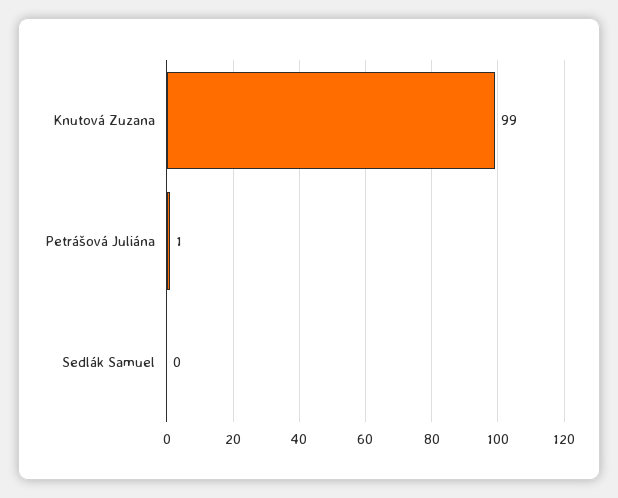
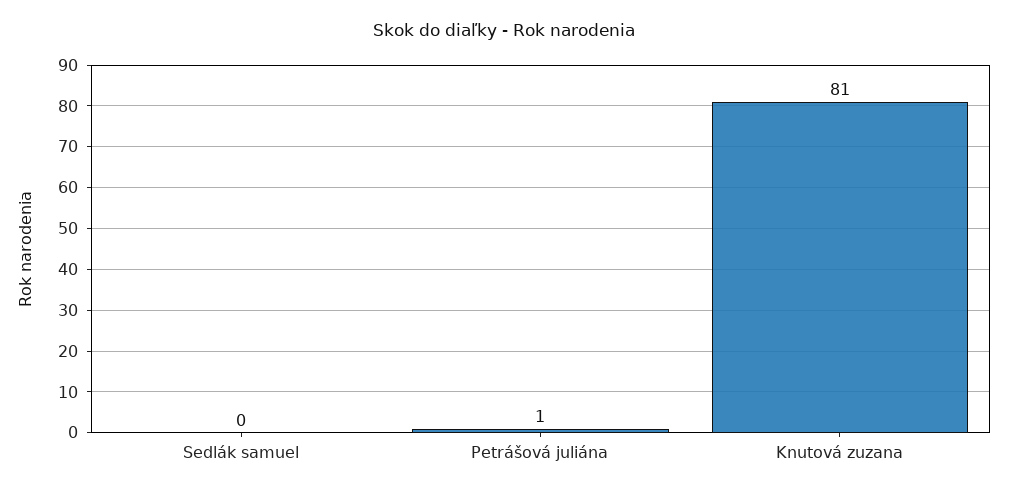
  {
-   "Knutová Zuzana": 99,
+   "Knutová Zuzana": 81,
    "Petrášová Juliána": 1,
    "Sedlák Samuel": 0
  }

